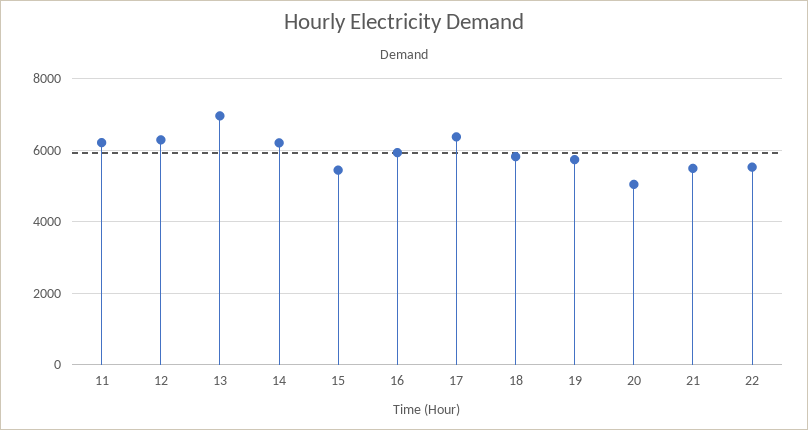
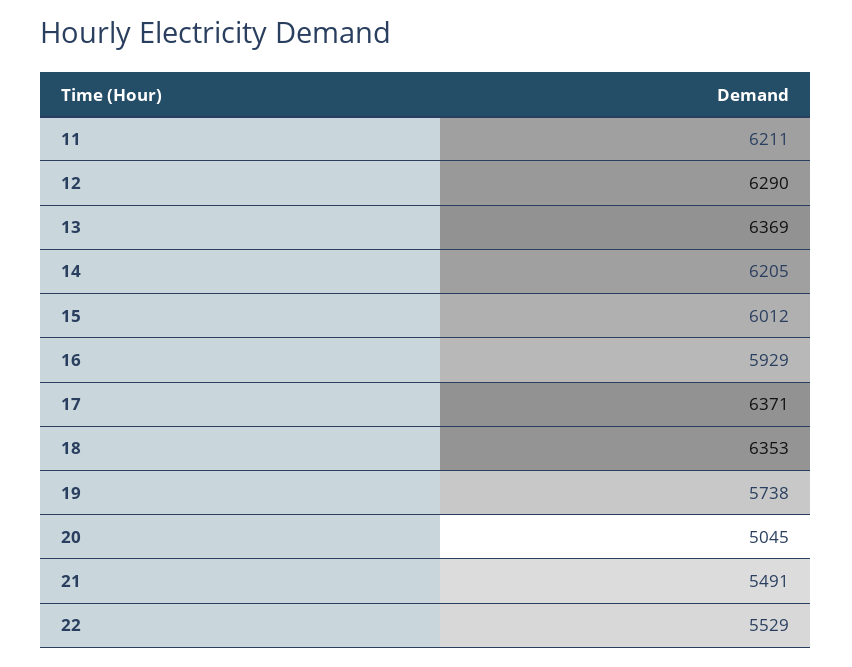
  {
    "11": 6211,
    "12": 6290,
-   "13": 7000,
+   "13": 6369,
    "14": 6205,
-   "15": 5400,
+   "15": 6012,
    "16": 5929,
    "17": 6371,
-   "18": 5800,
+   "18": 6353,
    "19": 5738,
    "20": 5045,
    "21": 5491,
    "22": 5529
  }

